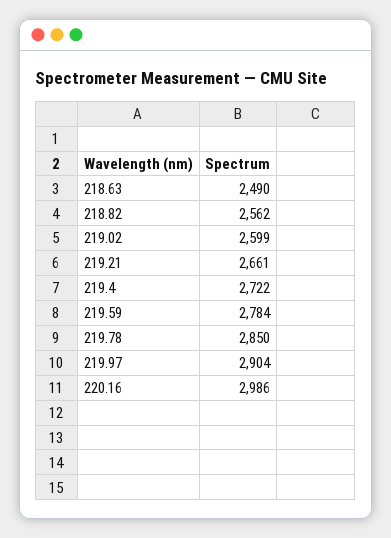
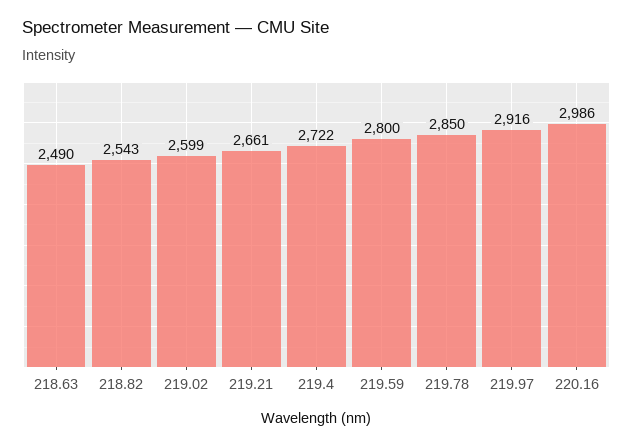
  {
    "218.63": 2490,
-   "218.82": 2562,
+   "218.82": 2543,
    "219.02": 2599,
    "219.21": 2661,
    "219.4": 2722,
-   "219.59": 2784,
+   "219.59": 2800,
    "219.78": 2850,
-   "219.97": 2904,
+   "219.97": 2916,
    "220.16": 2986
  }

